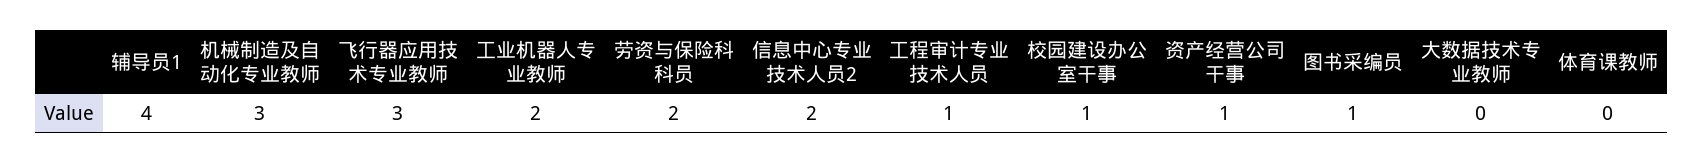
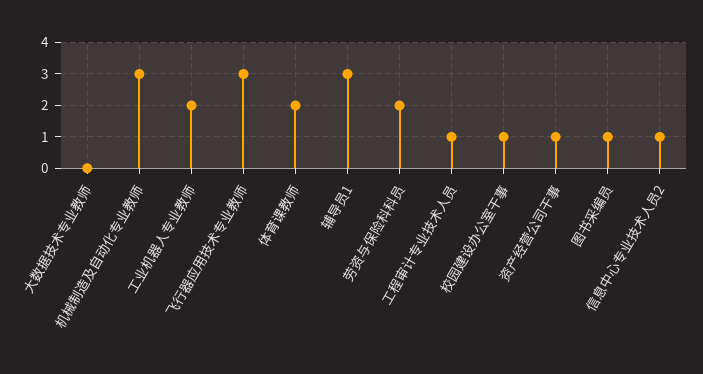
  {
-   "辅导员1": 4,
+   "辅导员1": 3,
    "机械制造及自动化专业教师": 3,
    "飞行器应用技术专业教师": 3,
    "工业机器人专业教师": 2,
    "劳资与保险科科员": 2,
-   "信息中心专业技术人员2": 2,
+   "信息中心专业技术人员2": 1,
    "工程审计专业技术人员": 1,
    "校园建设办公室干事": 1,
    "资产经营公司干事": 1,
    "图书采编员": 1,
    "大数据技术专业教师": 0,
-   "体育课教师": 0
+   "体育课教师": 2
  }

